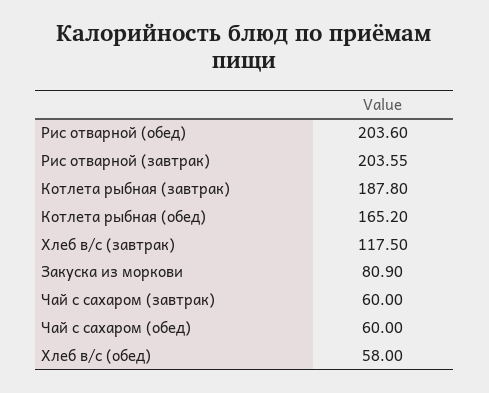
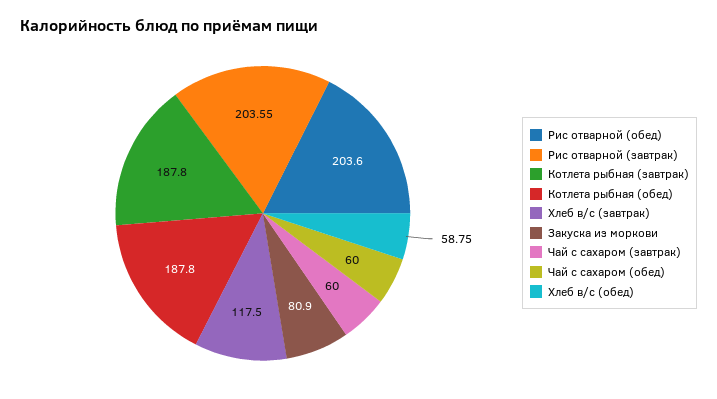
  {
    "Рис отварной (обед)": 203.6,
    "Рис отварной (завтрак)": 203.55,
    "Котлета рыбная (завтрак)": 187.8,
-   "Котлета рыбная (обед)": 165.2,
+   "Котлета рыбная (обед)": 187.8,
    "Хлеб в/с (завтрак)": 117.5,
    "Закуска из моркови": 80.9,
    "Чай с сахаром (завтрак)": 60,
    "Чай с сахаром (обед)": 60,
-   "Хлеб в/с (обед)": 58
+   "Хлеб в/с (обед)": 58.75
  }

